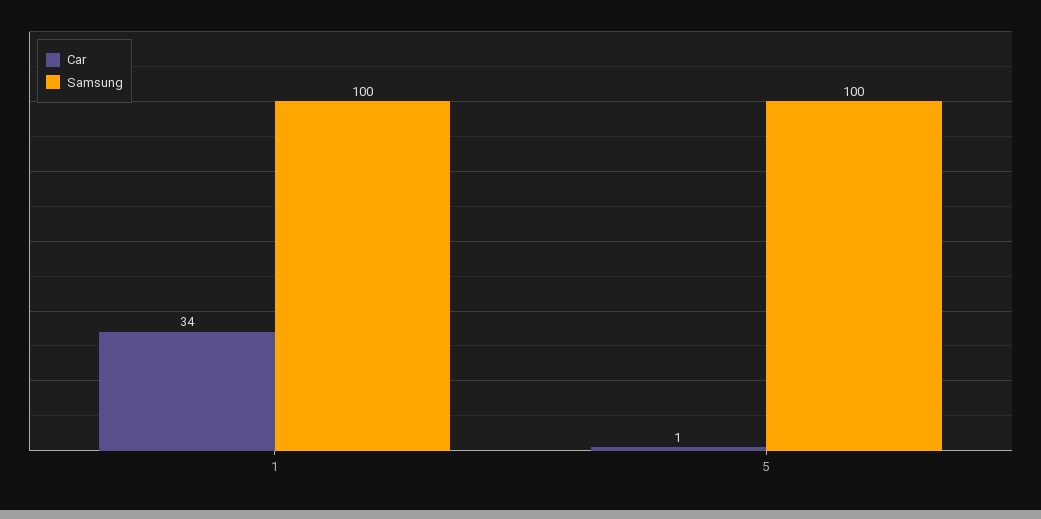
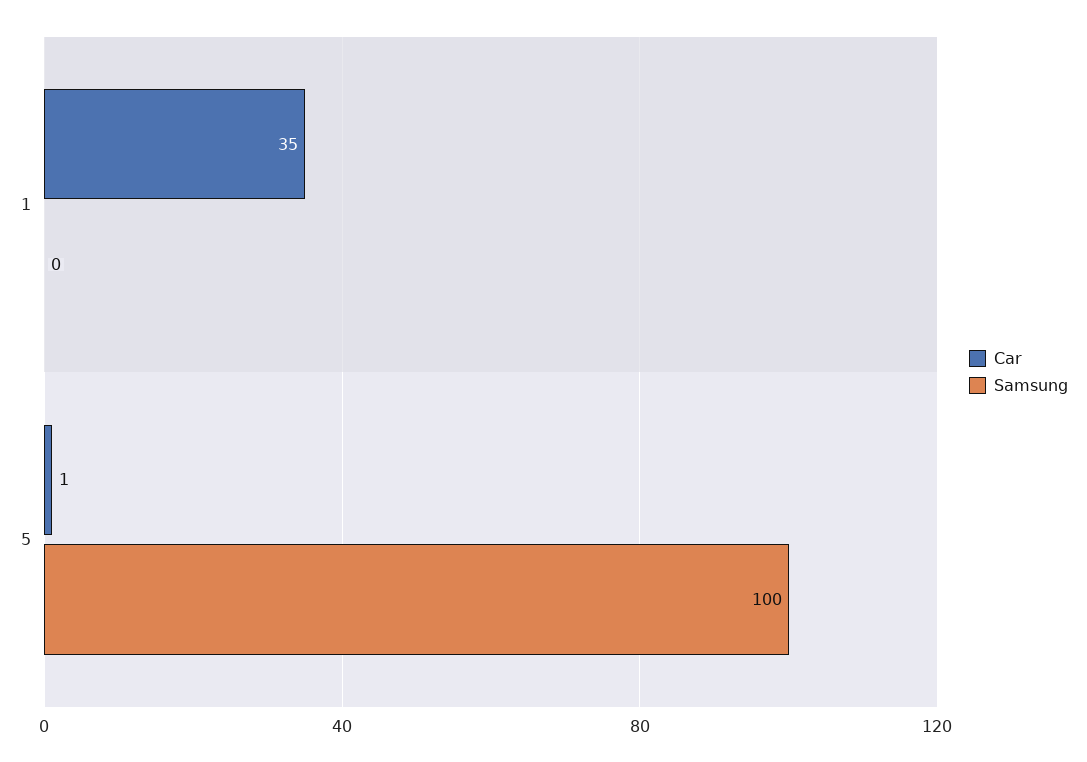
  {
    "Car": {
-     "1": 34,
+     "1": 35,
      "5": 1
    },
    "Samsung": {
-     "1": 100,
+     "1": 0,
      "5": 100
    }
  }

